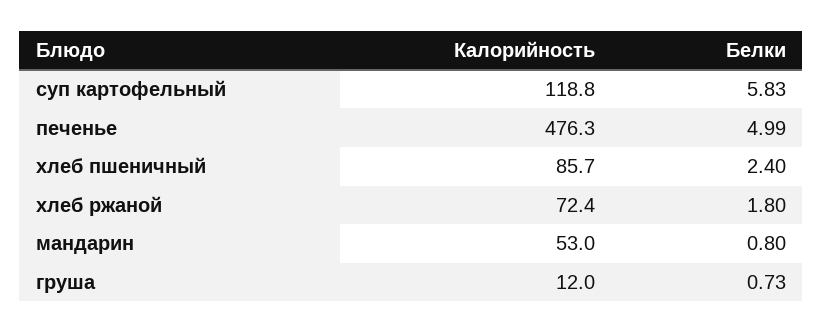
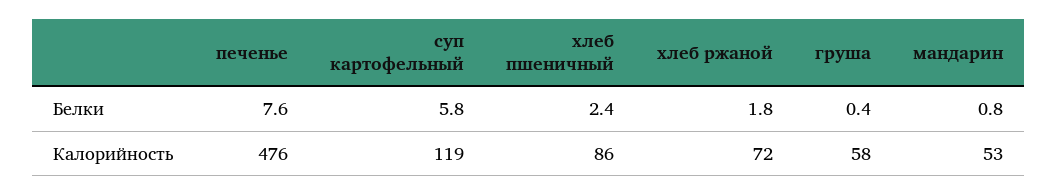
  {
    "Калорийность": {
      "суп картофельный": 118.8,
      "печенье": 476.3,
      "хлеб пшеничный": 85.7,
      "хлеб ржаной": 72.4,
      "мандарин": 53,
-     "груша": 12
+     "груша": 58
    },
    "Белки": {
      "суп картофельный": 5.83,
-     "печенье": 4.99,
+     "печенье": 7.6,
      "хлеб пшеничный": 2.4,
      "хлеб ржаной": 1.8,
      "мандарин": 0.8,
-     "груша": 0.73
+     "груша": 0.4
    }
  }

